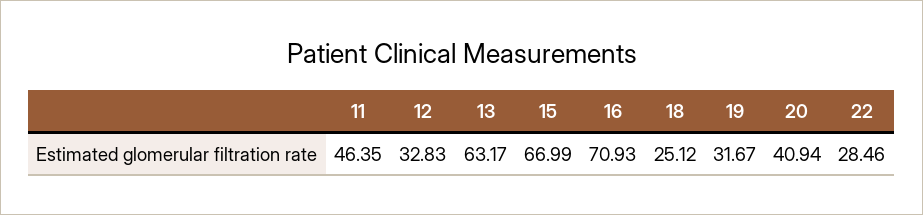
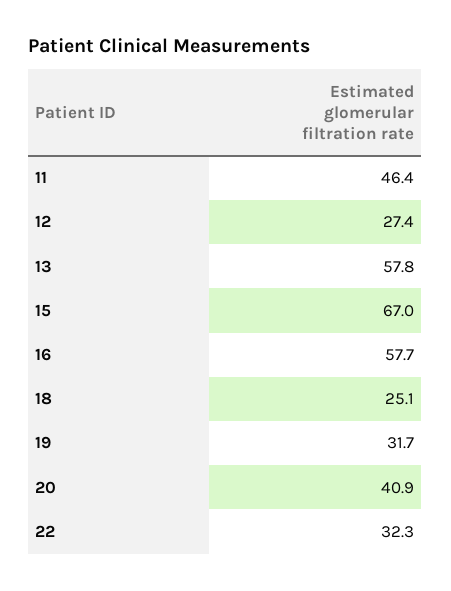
  {
    "11": 46.35,
-   "12": 32.83,
+   "12": 27.4,
-   "13": 63.17,
+   "13": 57.8,
    "15": 66.99,
-   "16": 70.93,
+   "16": 57.7,
    "18": 25.12,
    "19": 31.67,
    "20": 40.94,
-   "22": 28.46
+   "22": 32.3
  }

